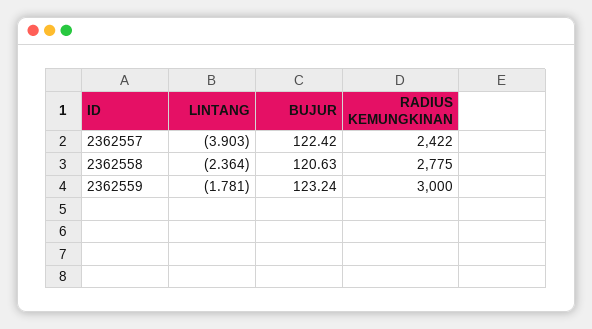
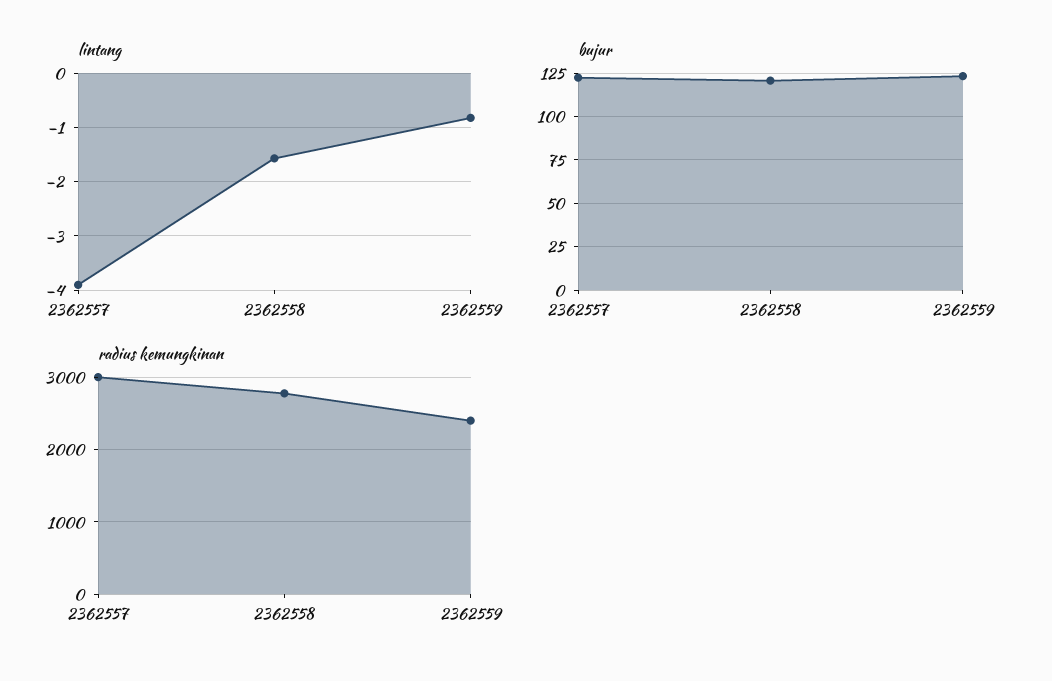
  {
    "LINTANG": {
      "2362557": -3.903,
-     "2362558": -2.364,
+     "2362558": -1.6,
-     "2362559": -1.781
+     "2362559": -0.8
    },
    "BUJUR": {
      "2362557": 122.42,
      "2362558": 120.63,
      "2362559": 123.24
    },
    "RADIUS KEMUNGKINAN": {
-     "2362557": 2422,
+     "2362557": 3000,
      "2362558": 2775,
-     "2362559": 3000
+     "2362559": 2400
    }
  }

